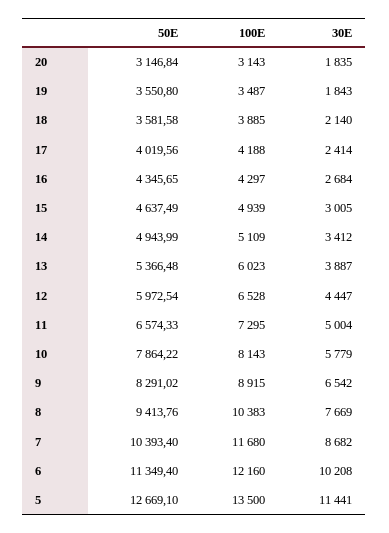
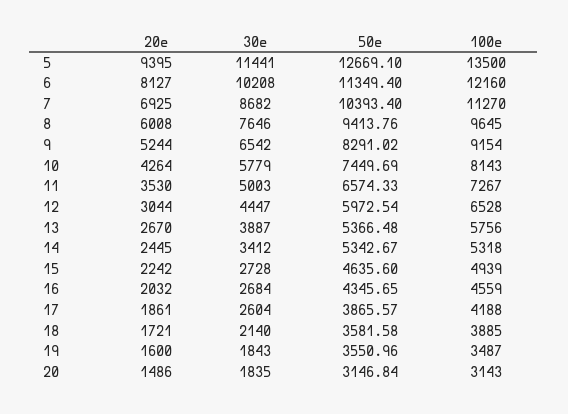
  {
    "50E": {
      "20": 3146.84,
-     "19": 3550.8,
+     "19": 3550.96,
      "18": 3581.58,
-     "17": 4019.56,
+     "17": 3865.57,
      "16": 4345.65,
-     "15": 4637.49,
+     "15": 4635.6,
-     "14": 4943.99,
+     "14": 5342.67,
      "13": 5366.48,
      "12": 5972.54,
      "11": 6574.33,
-     "10": 7864.22,
+     "10": 7449.69,
      "9": 8291.02,
      "8": 9413.76,
      "7": 10393.4,
      "6": 11349.4,
      "5": 12669.1
    },
    "100E": {
      "20": 3143,
      "19": 3487,
      "18": 3885,
      "17": 4188,
-     "16": 4297,
+     "16": 4559,
      "15": 4939,
-     "14": 5109,
+     "14": 5318,
-     "13": 6023,
+     "13": 5756,
      "12": 6528,
-     "11": 7295,
+     "11": 7267,
      "10": 8143,
-     "9": 8915,
+     "9": 9154,
-     "8": 10383,
+     "8": 9645,
-     "7": 11680,
+     "7": 11270,
      "6": 12160,
      "5": 13500
    },
    "30E": {
      "20": 1835,
      "19": 1843,
      "18": 2140,
-     "17": 2414,
+     "17": 2604,
      "16": 2684,
-     "15": 3005,
+     "15": 2728,
      "14": 3412,
      "13": 3887,
      "12": 4447,
-     "11": 5004,
+     "11": 5003,
      "10": 5779,
      "9": 6542,
-     "8": 7669,
+     "8": 7646,
      "7": 8682,
      "6": 10208,
      "5": 11441
-   }
+   },
+   "20e": {
+     "5": 9395,
+     "6": 8127,
+     "7": 6925,
+     "8": 6008,
+     "9": 5244,
+     "10": 4264,
+     "11": 3530,
+     "12": 3044,
+     "13": 2670,
+     "14": 2445,
+     "15": 2242,
+     "16": 2032,
+     "17": 1861,
+     "18": 1721,
+     "19": 1600,
+     "20": 1486
+   }
  }

